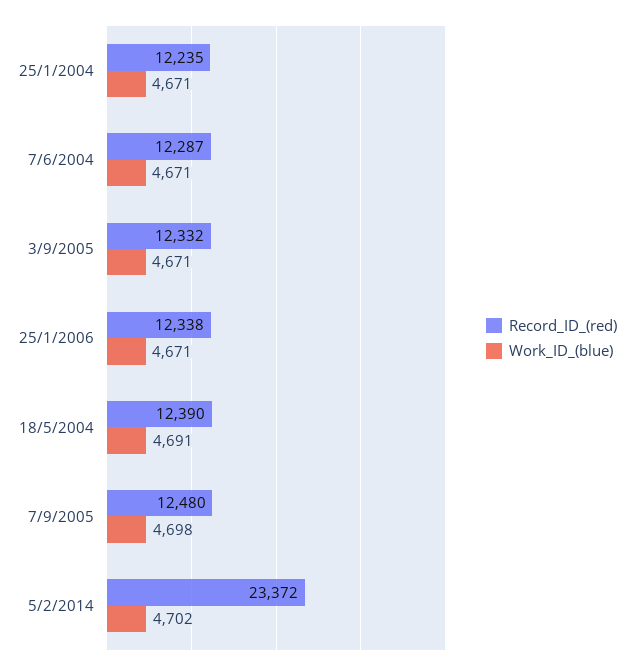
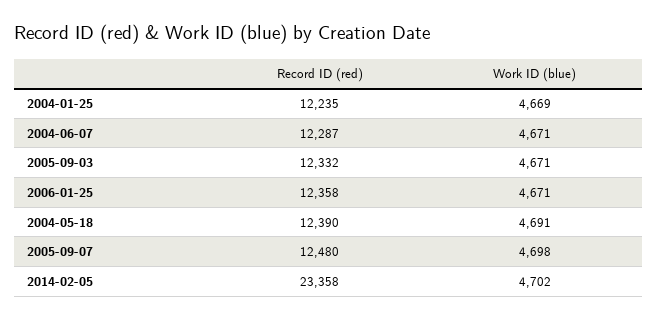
  {
    "Record_ID_(red)": {
      "25/1/2004": 12235,
      "7/6/2004": 12287,
      "3/9/2005": 12332,
-     "25/1/2006": 12338,
+     "25/1/2006": 12358,
      "18/5/2004": 12390,
      "7/9/2005": 12480,
-     "5/2/2014": 23372
+     "5/2/2014": 23358
    },
    "Work_ID_(blue)": {
-     "25/1/2004": 4671,
+     "25/1/2004": 4669,
      "7/6/2004": 4671,
      "3/9/2005": 4671,
      "25/1/2006": 4671,
      "18/5/2004": 4691,
      "7/9/2005": 4698,
      "5/2/2014": 4702
    }
  }

